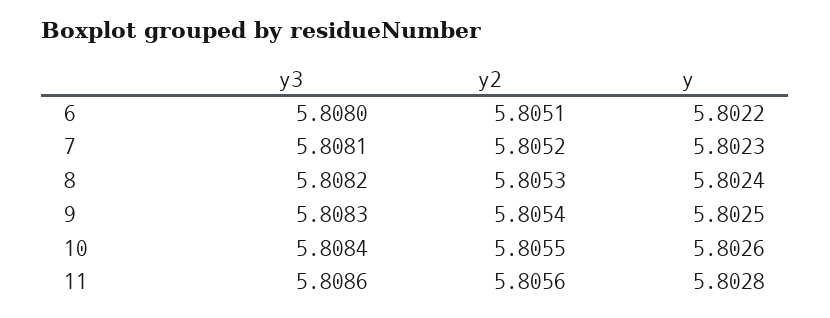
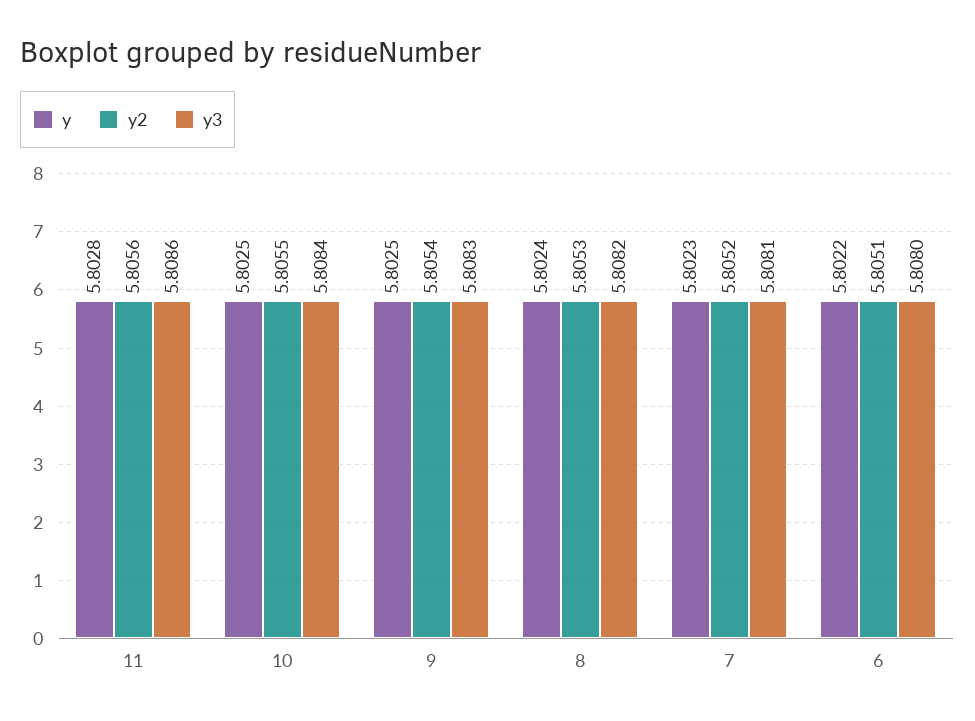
  {
    "y3": {
      "6": 5.808,
      "7": 5.8081,
      "8": 5.8082,
      "9": 5.8083,
      "10": 5.8084,
      "11": 5.8086
    },
    "y2": {
      "6": 5.8051,
      "7": 5.8052,
      "8": 5.8053,
      "9": 5.8054,
      "10": 5.8055,
      "11": 5.8056
    },
    "y": {
      "6": 5.8022,
      "7": 5.8023,
      "8": 5.8024,
      "9": 5.8025,
-     "10": 5.8026,
+     "10": 5.8025,
      "11": 5.8028
    }
  }

